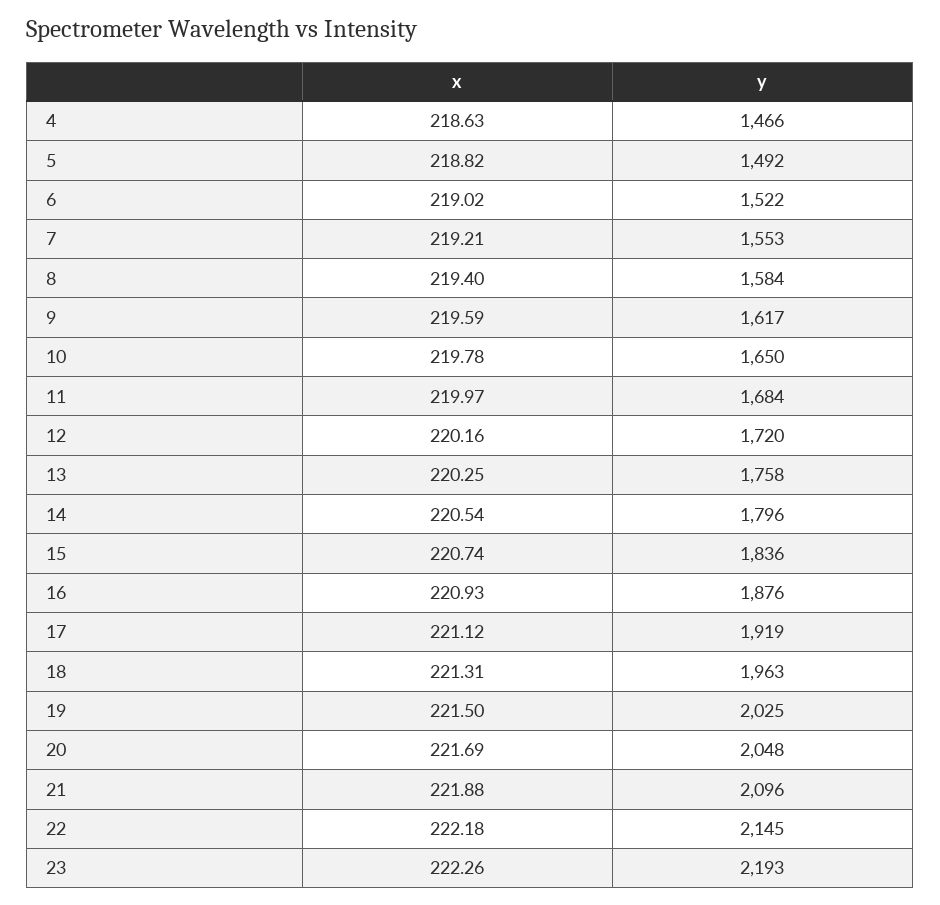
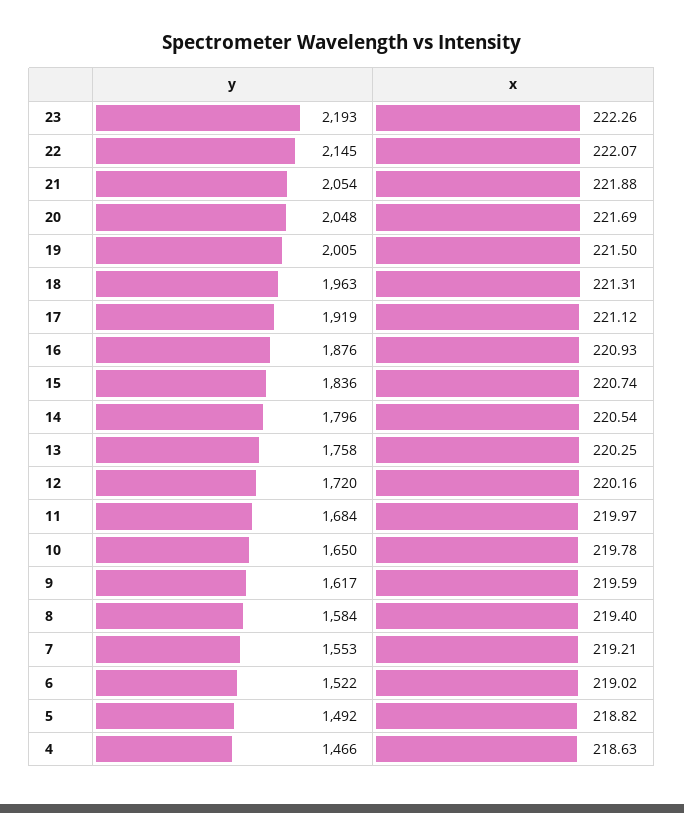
  {
    "x": {
      "4": 218.63,
      "5": 218.82,
      "6": 219.02,
      "7": 219.21,
      "8": 219.4,
      "9": 219.59,
      "10": 219.78,
      "11": 219.97,
      "12": 220.16,
      "13": 220.25,
      "14": 220.54,
      "15": 220.74,
      "16": 220.93,
      "17": 221.12,
      "18": 221.31,
      "19": 221.5,
      "20": 221.69,
      "21": 221.88,
-     "22": 222.18,
+     "22": 222.07,
      "23": 222.26
    },
    "y": {
      "4": 1466,
      "5": 1492,
      "6": 1522,
      "7": 1553,
      "8": 1584,
      "9": 1617,
      "10": 1650,
      "11": 1684,
      "12": 1720,
      "13": 1758,
      "14": 1796,
      "15": 1836,
      "16": 1876,
      "17": 1919,
      "18": 1963,
-     "19": 2025,
+     "19": 2005,
      "20": 2048,
-     "21": 2096,
+     "21": 2054,
      "22": 2145,
      "23": 2193
    }
  }

